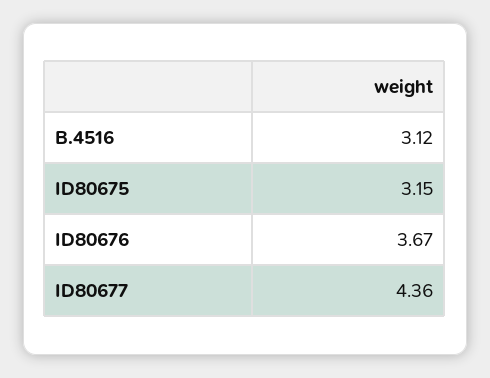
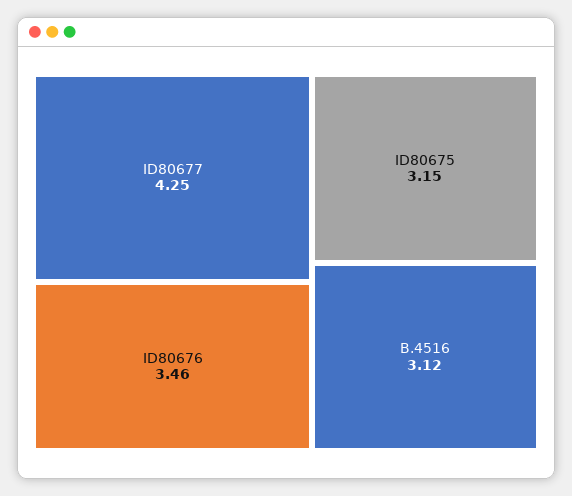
  {
    "B.4516": 3.12,
    "ID80675": 3.15,
-   "ID80676": 3.67,
+   "ID80676": 3.46,
-   "ID80677": 4.36
+   "ID80677": 4.25
  }

